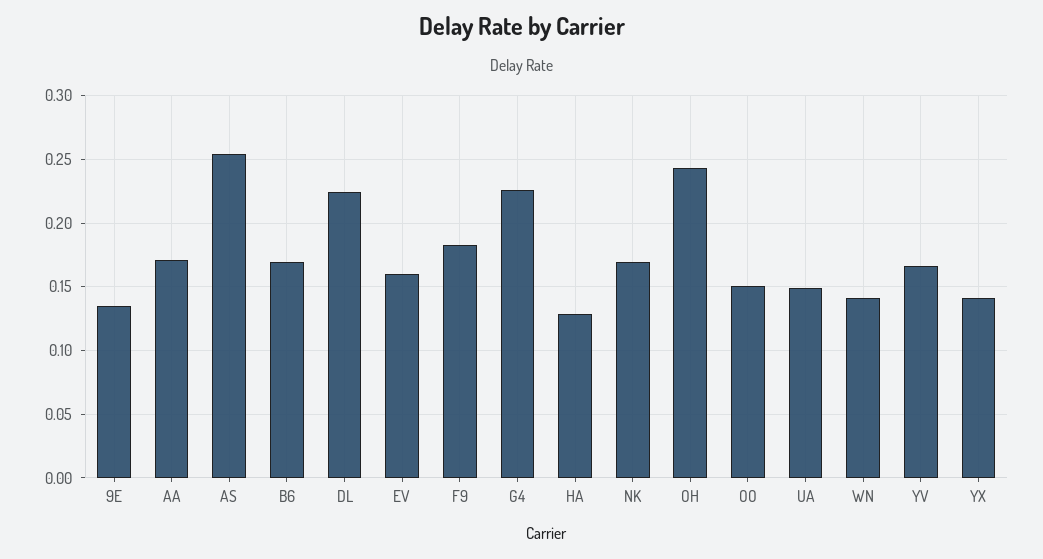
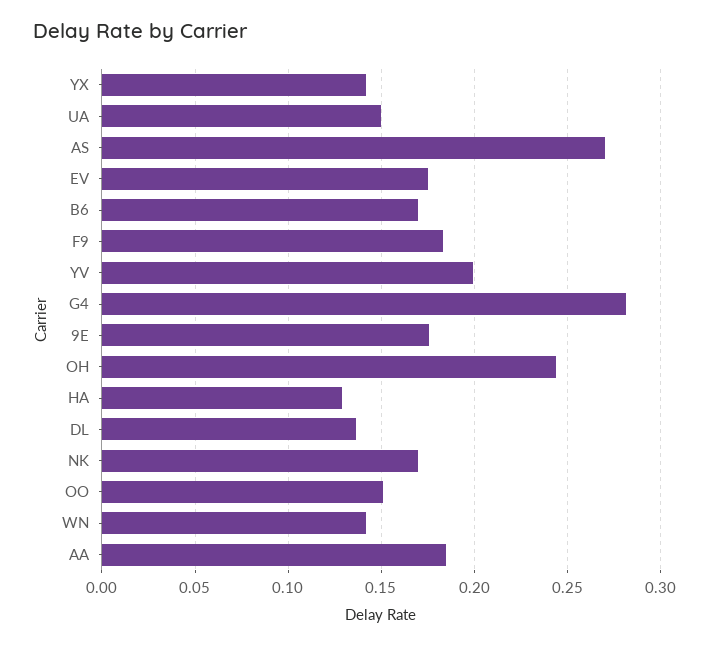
  {
-   "9E": 0.135,
+   "9E": 0.175,
-   "AA": 0.17,
+   "AA": 0.185,
-   "AS": 0.255,
+   "AS": 0.27,
    "B6": 0.17,
-   "DL": 0.225,
+   "DL": 0.135,
-   "EV": 0.16,
+   "EV": 0.175,
    "F9": 0.185,
-   "G4": 0.225,
+   "G4": 0.28,
    "HA": 0.13,
    "NK": 0.17,
    "OH": 0.245,
    "OO": 0.15,
    "UA": 0.15,
    "WN": 0.14,
-   "YV": 0.165,
+   "YV": 0.2,
    "YX": 0.14
  }

